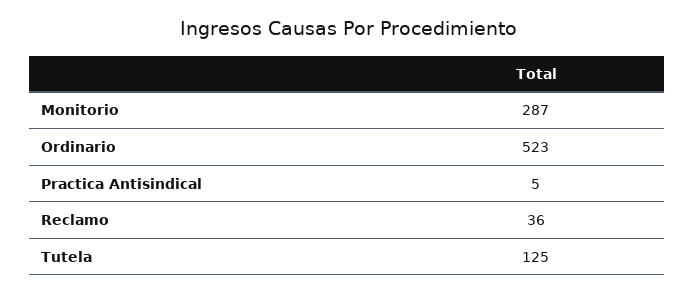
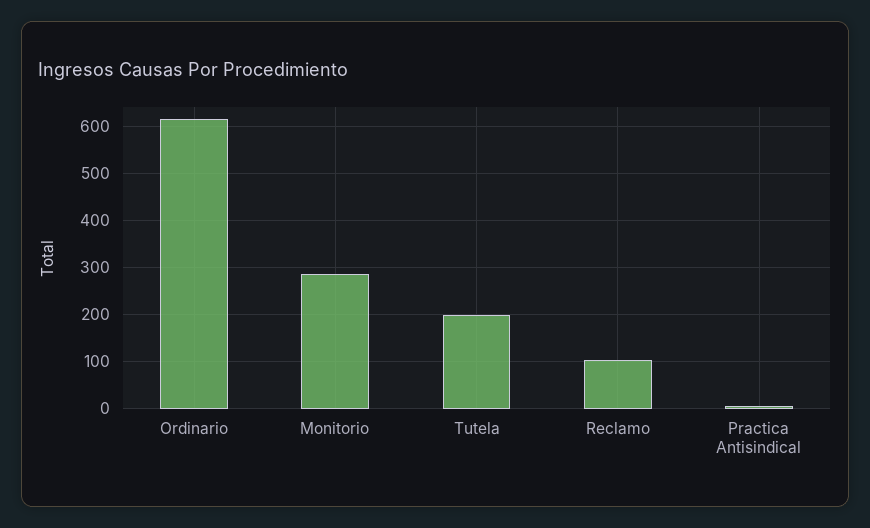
  {
    "Monitorio": 287,
-   "Ordinario": 523,
+   "Ordinario": 620,
    "Practica Antisindical": 5,
-   "Reclamo": 36,
+   "Reclamo": 100,
-   "Tutela": 125
+   "Tutela": 200
  }

